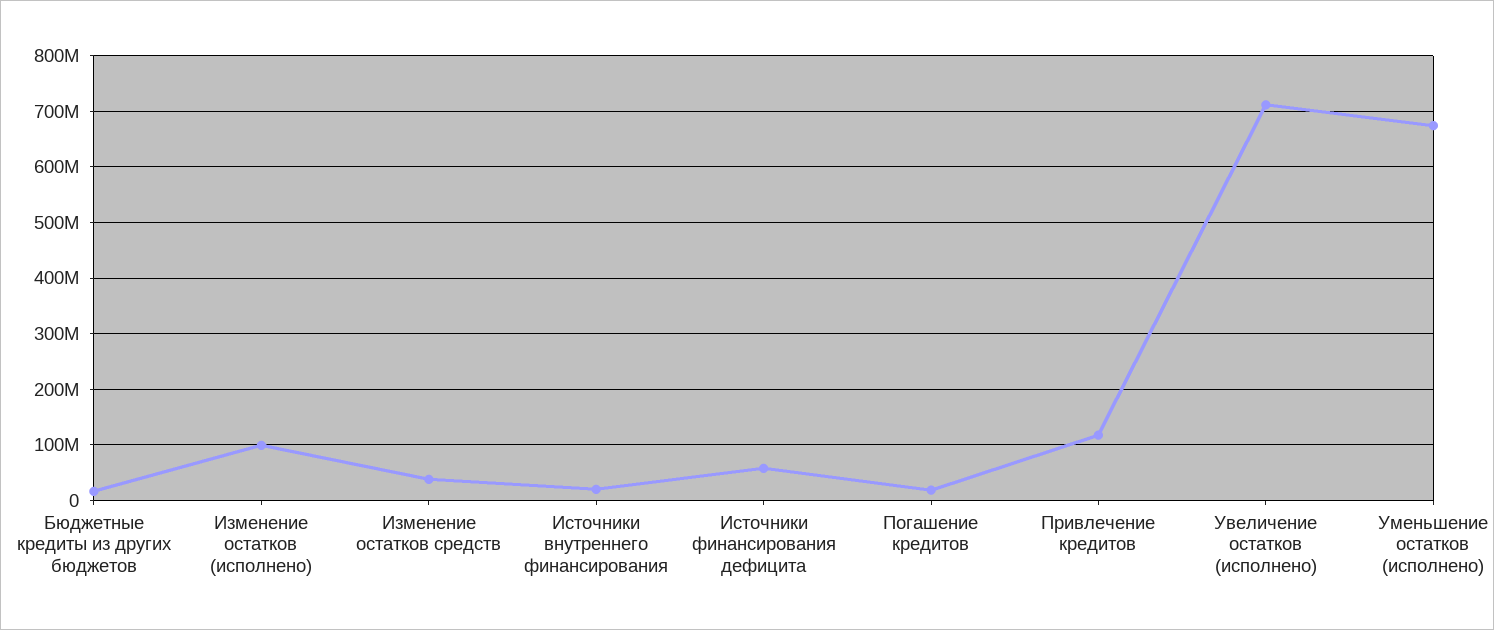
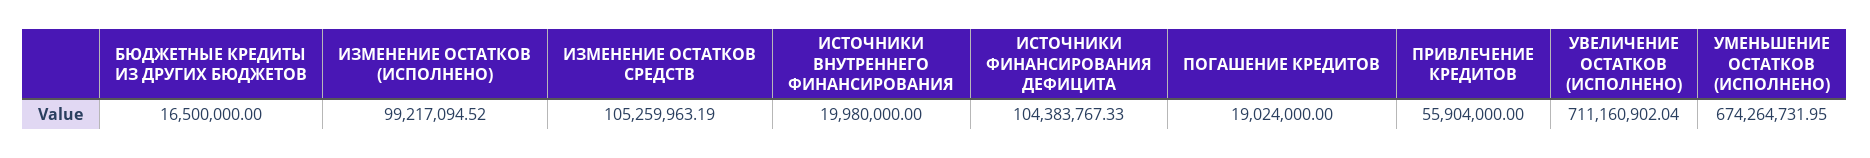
  {
    "Бюджетные кредиты из других бюджетов": 16500000,
    "Изменение остатков (исполнено)": 99217094.52,
-   "Изменение остатков средств": 40000000,
+   "Изменение остатков средств": 105259963.19,
    "Источники внутреннего финансирования": 19980000,
-   "Источники финансирования дефицита": 60000000,
+   "Источники финансирования дефицита": 104383767.33,
    "Погашение кредитов": 19024000,
-   "Привлечение кредитов": 120000000,
+   "Привлечение кредитов": 55904000,
    "Увеличение остатков (исполнено)": 711160902.04,
    "Уменьшение остатков (исполнено)": 674264731.95
  }

